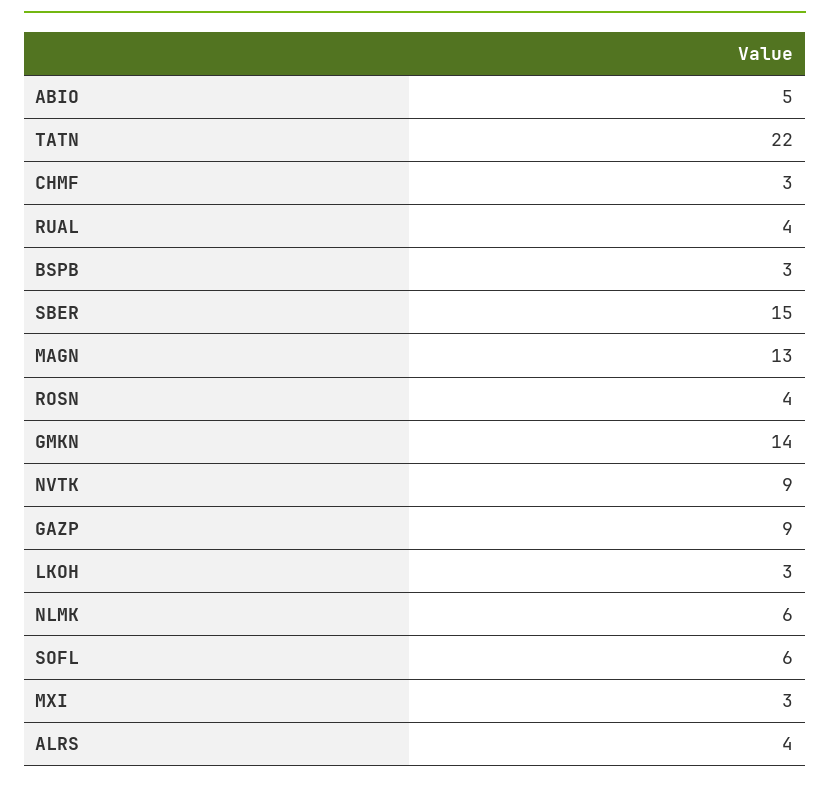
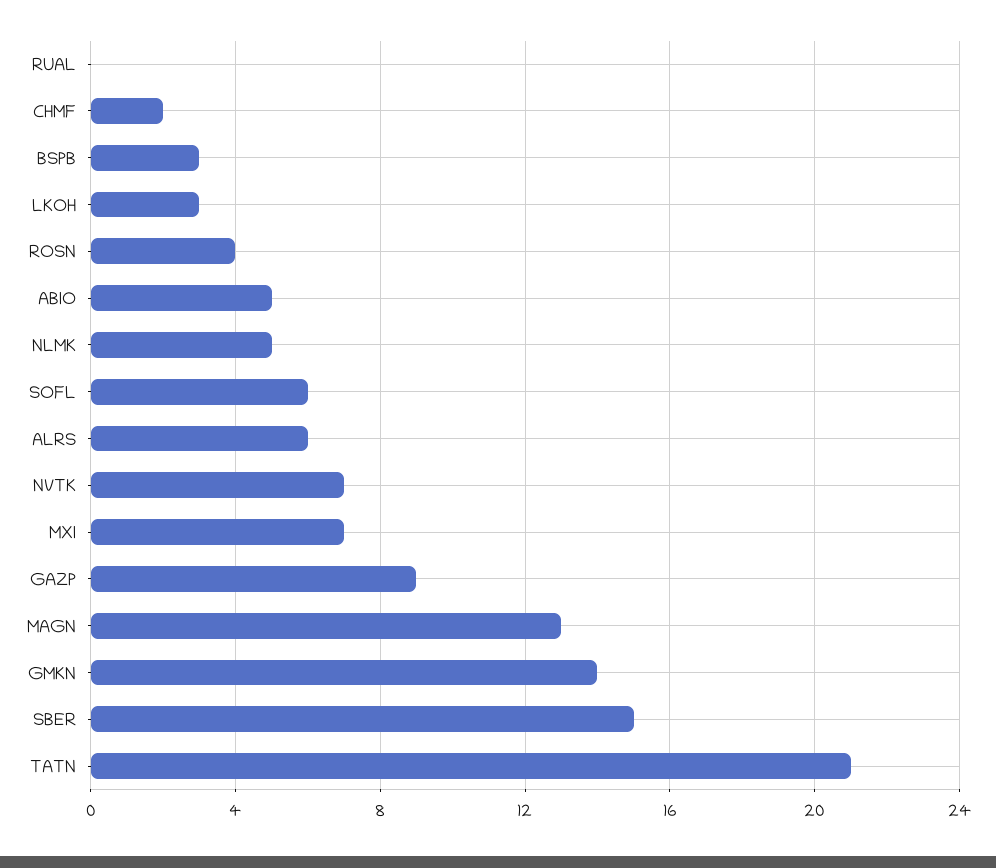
  {
    "ABIO": 5,
-   "TATN": 22,
+   "TATN": 21,
-   "CHMF": 3,
+   "CHMF": 2,
-   "RUAL": 4,
+   "RUAL": 0,
    "BSPB": 3,
    "SBER": 15,
    "MAGN": 13,
    "ROSN": 4,
    "GMKN": 14,
-   "NVTK": 9,
+   "NVTK": 7,
    "GAZP": 9,
    "LKOH": 3,
-   "NLMK": 6,
+   "NLMK": 5,
    "SOFL": 6,
-   "MXI": 3,
+   "MXI": 7,
-   "ALRS": 4
+   "ALRS": 6
  }

